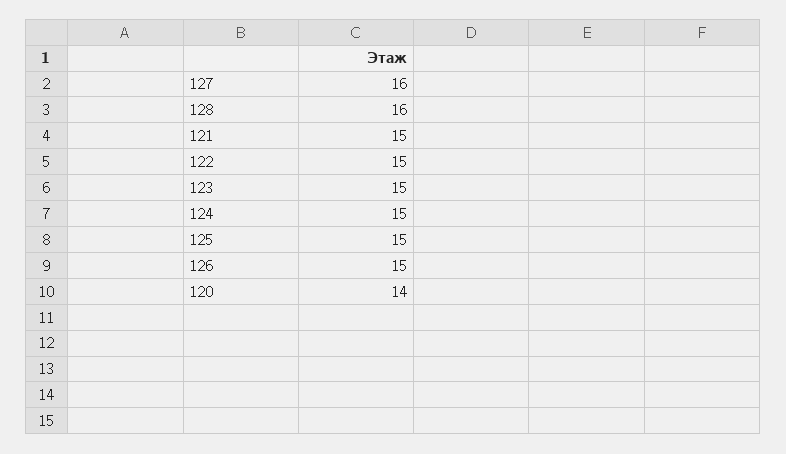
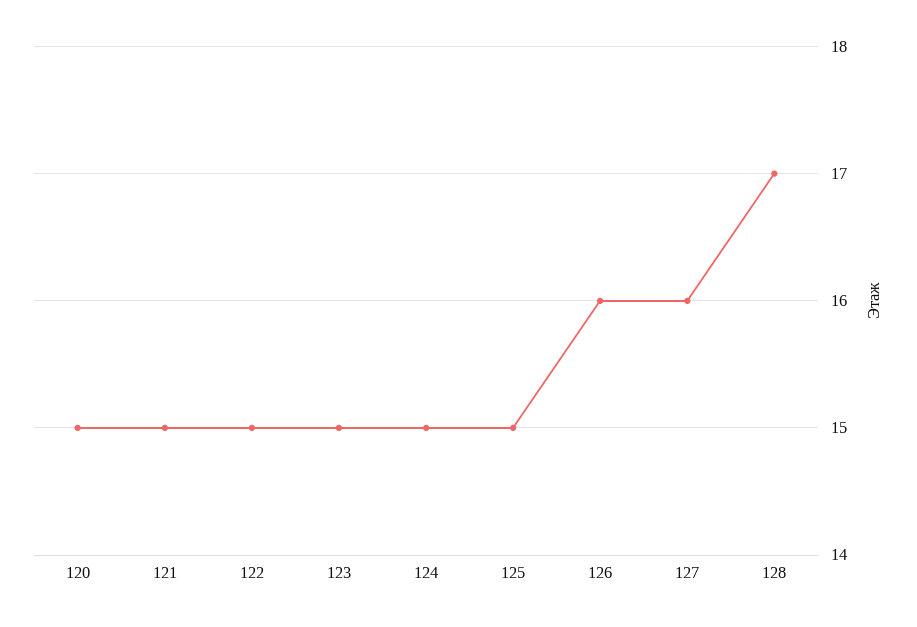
  {
    "127": 16,
-   "128": 16,
+   "128": 17,
    "121": 15,
    "122": 15,
    "123": 15,
    "124": 15,
    "125": 15,
-   "126": 15,
+   "126": 16,
-   "120": 14
+   "120": 15
  }

